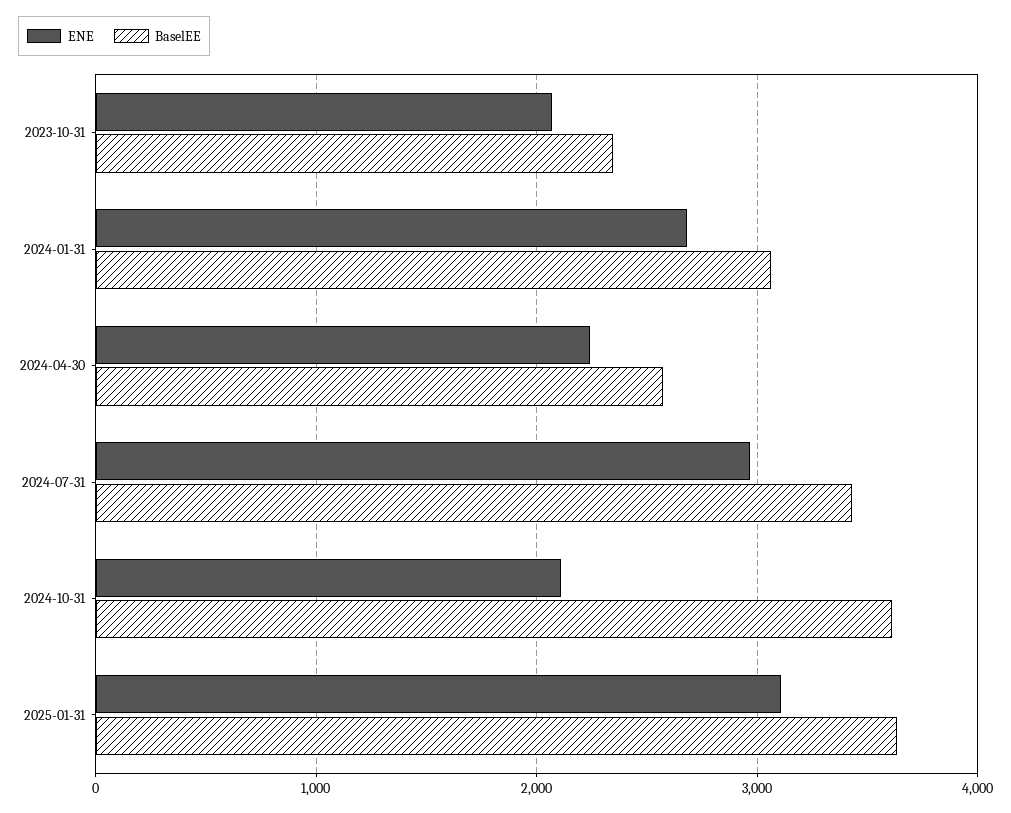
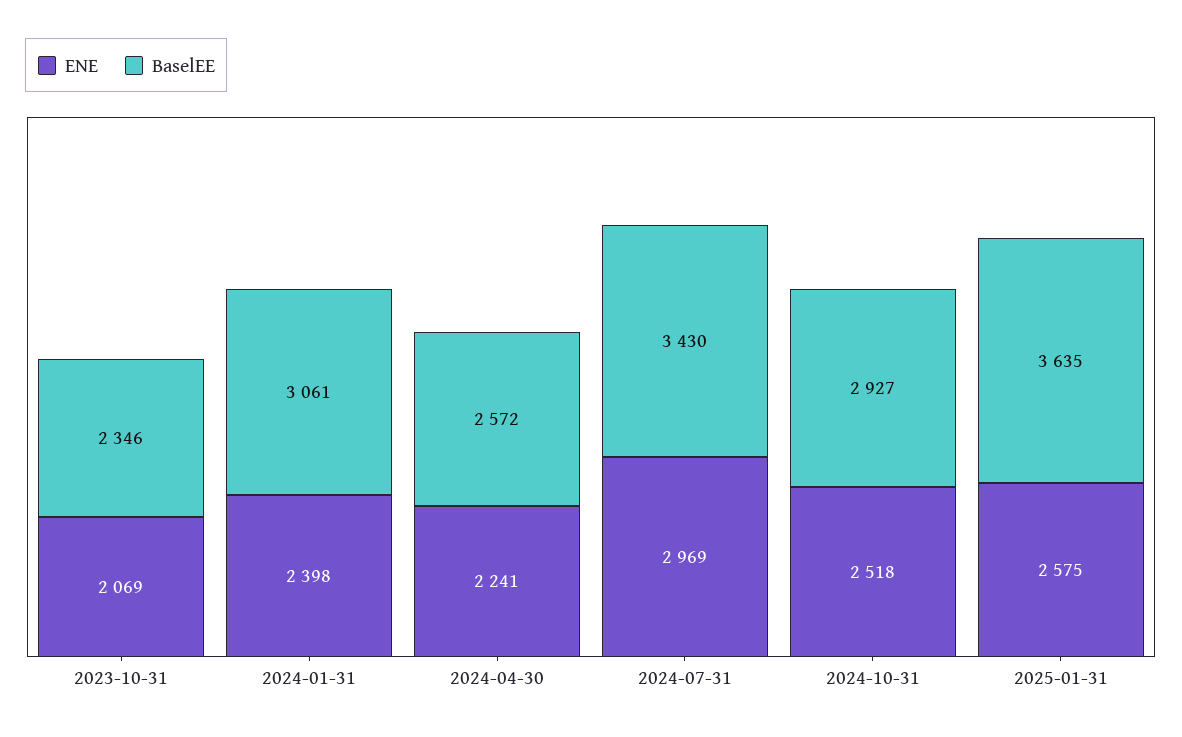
  {
    "ENE": {
      "2023-10-31": 2069,
-     "2024-01-31": 2700,
+     "2024-01-31": 2398,
      "2024-04-30": 2241,
      "2024-07-31": 2969,
-     "2024-10-31": 2100,
+     "2024-10-31": 2518,
-     "2025-01-31": 3100
+     "2025-01-31": 2575
    },
    "BaselEE": {
      "2023-10-31": 2346,
      "2024-01-31": 3061,
      "2024-04-30": 2572,
      "2024-07-31": 3430,
-     "2024-10-31": 3600,
+     "2024-10-31": 2927,
      "2025-01-31": 3635
    }
  }

